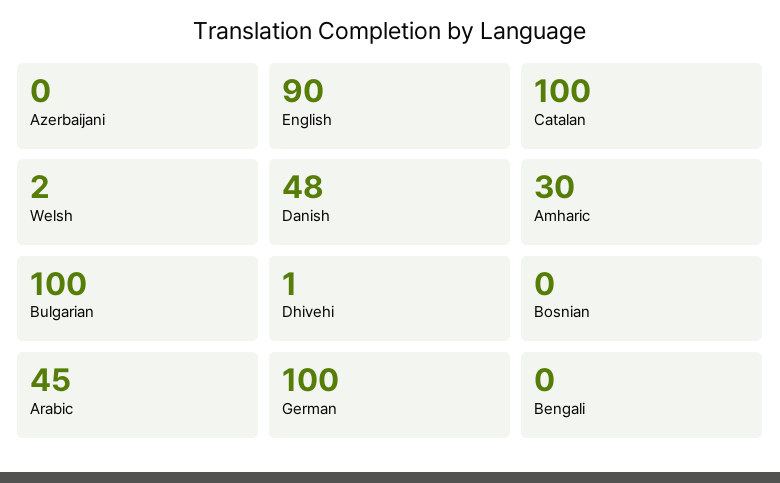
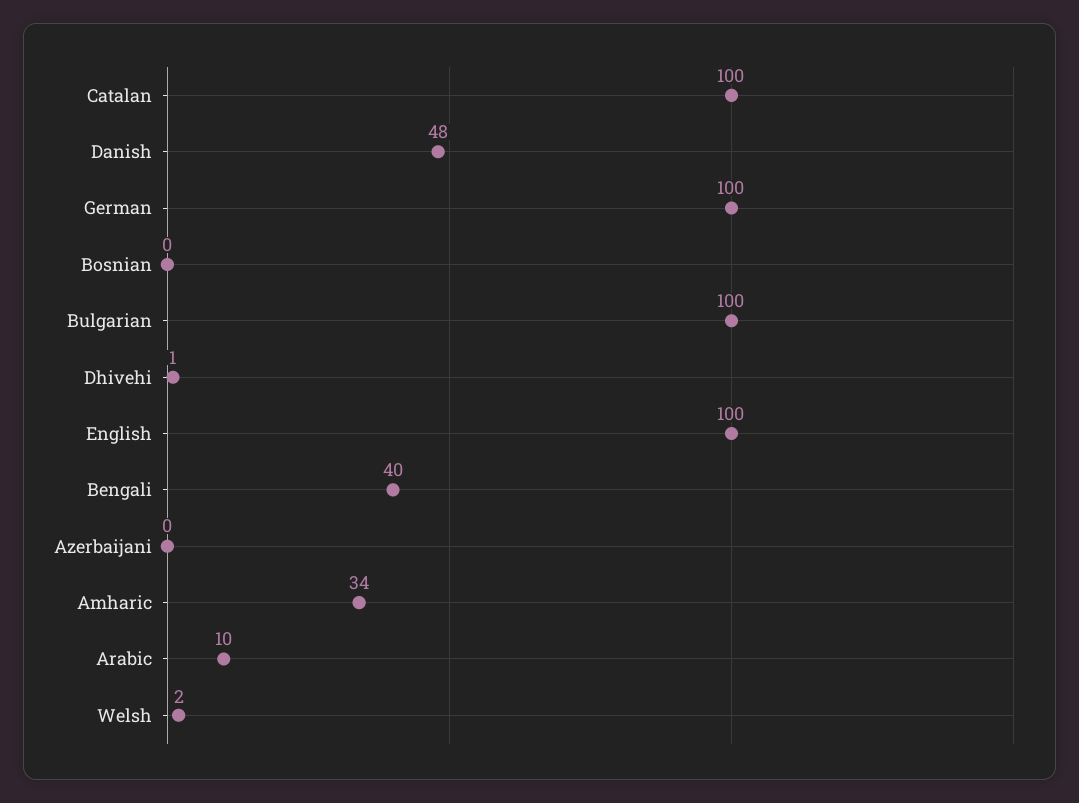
  {
    "Azerbaijani": 0,
-   "English": 90,
+   "English": 100,
    "Catalan": 100,
    "Welsh": 2,
    "Danish": 48,
-   "Amharic": 30,
+   "Amharic": 34,
    "Bulgarian": 100,
    "Dhivehi": 1,
    "Bosnian": 0,
-   "Arabic": 45,
+   "Arabic": 10,
    "German": 100,
-   "Bengali": 0
+   "Bengali": 40
  }

